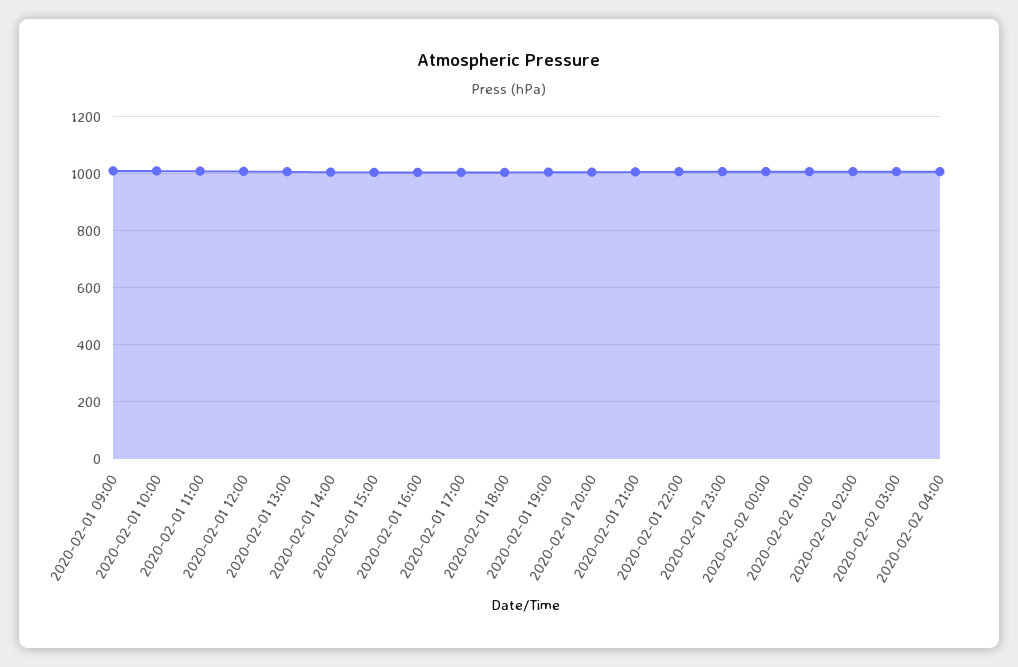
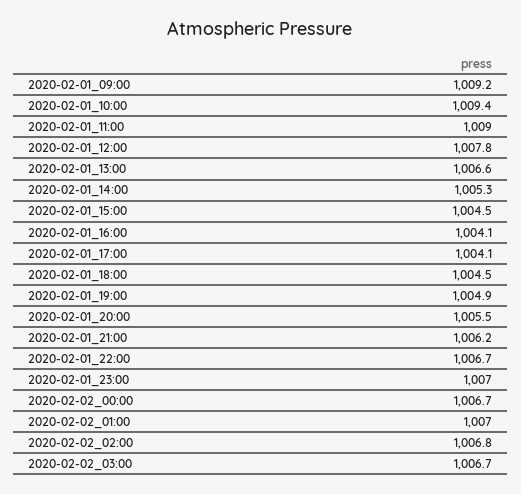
  {
    "2020-02-01 09:00": 1009.2,
    "2020-02-01 10:00": 1009.4,
    "2020-02-01 11:00": 1009,
    "2020-02-01 12:00": 1007.8,
    "2020-02-01 13:00": 1006.6,
    "2020-02-01 14:00": 1005.3,
    "2020-02-01 15:00": 1004.5,
    "2020-02-01 16:00": 1004.1,
    "2020-02-01 17:00": 1004.1,
    "2020-02-01 18:00": 1004.5,
    "2020-02-01 19:00": 1004.9,
    "2020-02-01 20:00": 1005.5,
    "2020-02-01 21:00": 1006.2,
    "2020-02-01 22:00": 1006.7,
    "2020-02-01 23:00": 1007,
    "2020-02-02 00:00": 1006.7,
    "2020-02-02 01:00": 1007,
    "2020-02-02 02:00": 1006.8,
-   "2020-02-02 03:00": 1006.7,
+   "2020-02-02 03:00": 1006.7
-   "2020-02-02 04:00": 1000
  }

